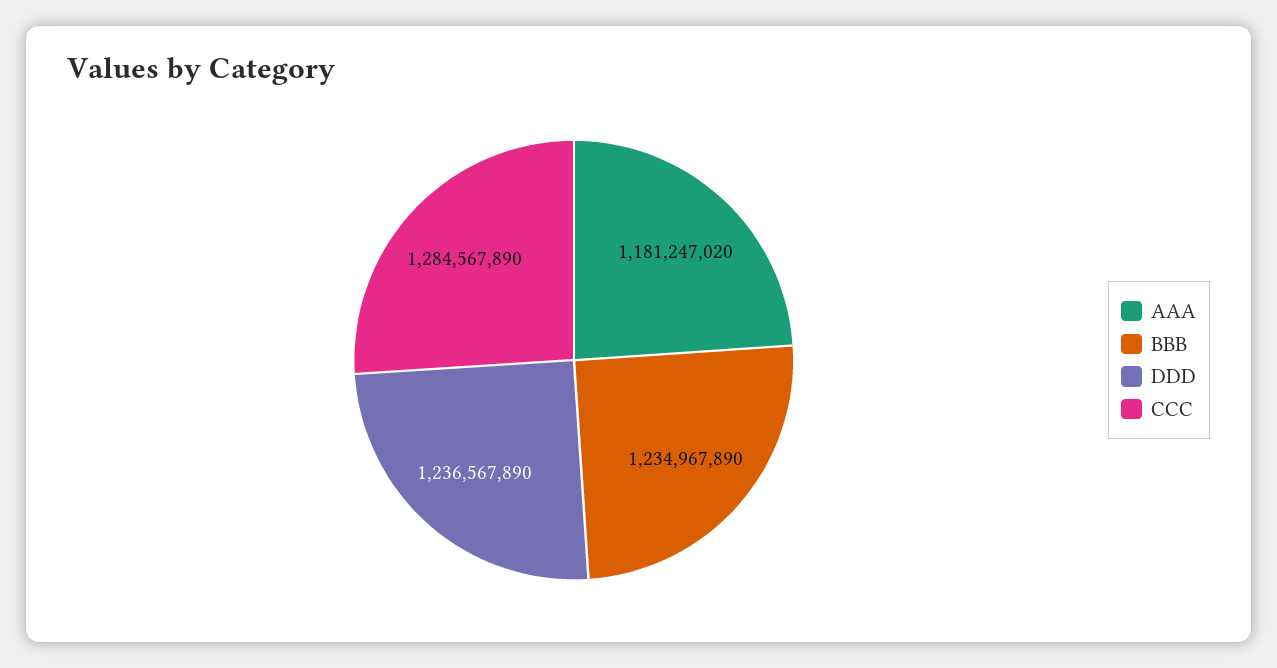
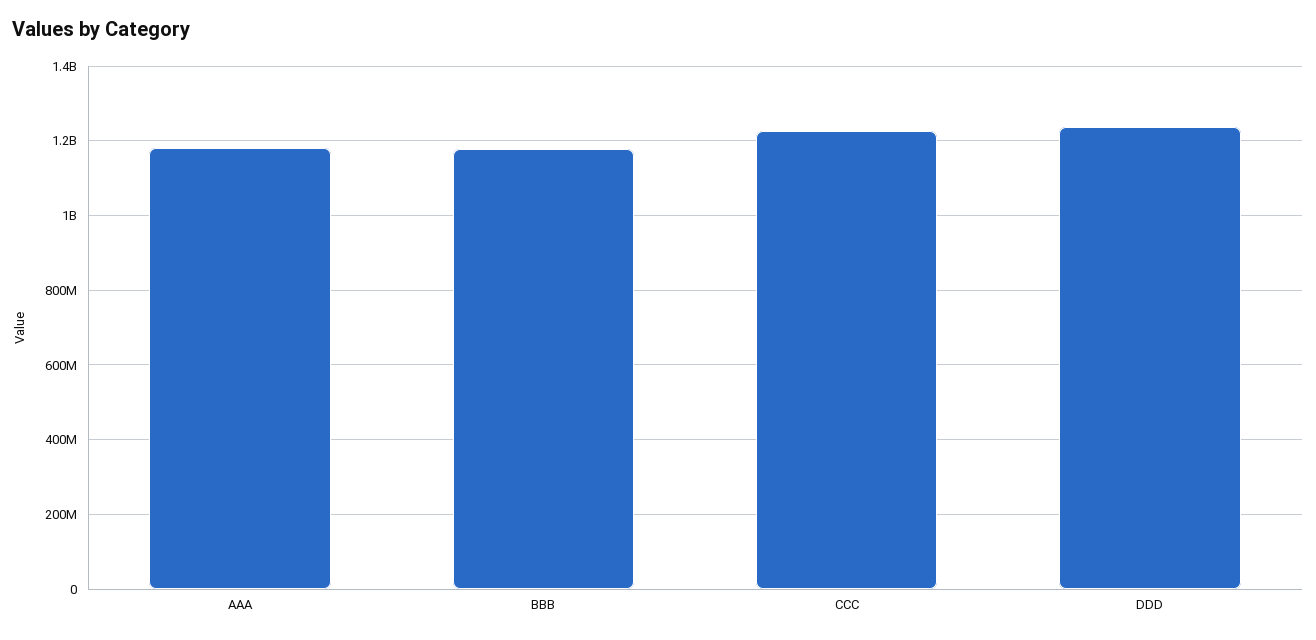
  {
    "AAA": 1181247020,
-   "BBB": 1234967890,
+   "BBB": 1180000000,
    "DDD": 1236567890,
-   "CCC": 1284567890
+   "CCC": 1220000000
  }

